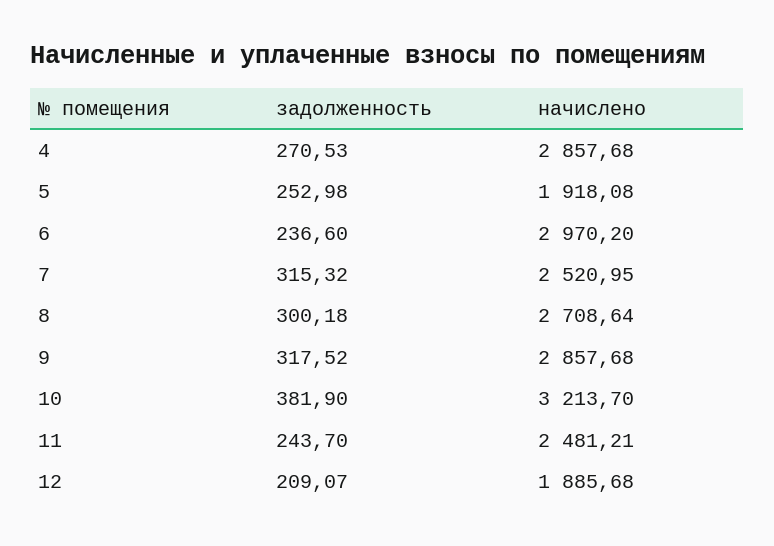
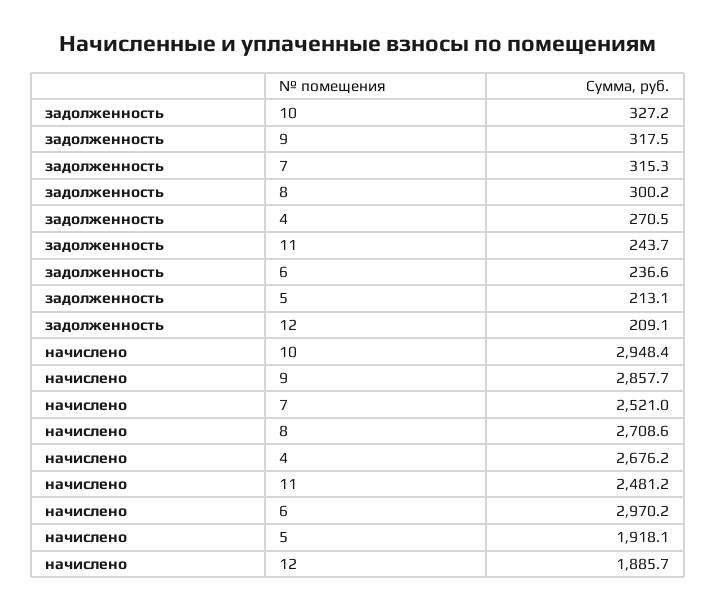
  {
    "задолженность": {
      "4": 270.53,
-     "5": 252.98,
+     "5": 213.1,
      "6": 236.6,
      "7": 315.32,
      "8": 300.18,
      "9": 317.52,
-     "10": 381.9,
+     "10": 327.2,
      "11": 243.7,
      "12": 209.07
    },
    "начислено": {
-     "4": 2857.68,
+     "4": 2676.2,
      "5": 1918.08,
      "6": 2970.2,
      "7": 2520.95,
      "8": 2708.64,
      "9": 2857.68,
-     "10": 3213.7,
+     "10": 2948.4,
      "11": 2481.21,
      "12": 1885.68
    }
  }

